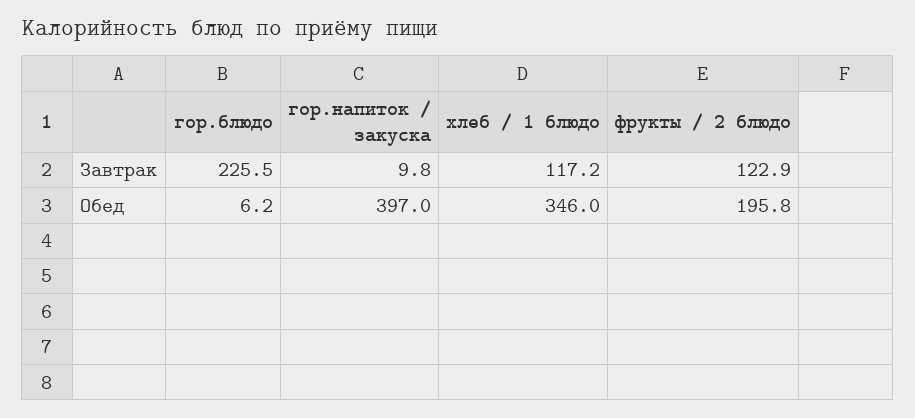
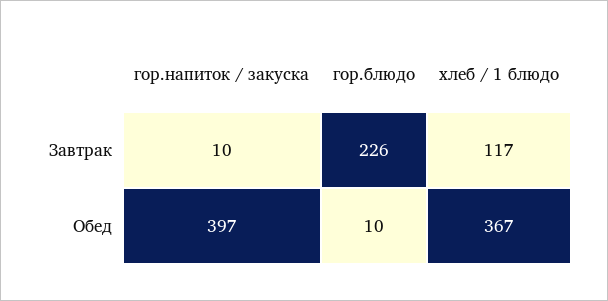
  {
    "гор.блюдо": {
      "Завтрак": 225.5,
-     "Обед": 6.2
+     "Обед": 10
    },
    "гор.напиток / закуска": {
      "Завтрак": 9.8,
      "Обед": 397
    },
    "хлеб / 1 блюдо": {
      "Завтрак": 117.2,
-     "Обед": 346
+     "Обед": 367
-   },
+   }
-   "фрукты / 2 блюдо": {
-     "Завтрак": 122.9,
-     "Обед": 195.8
-   }
  }

